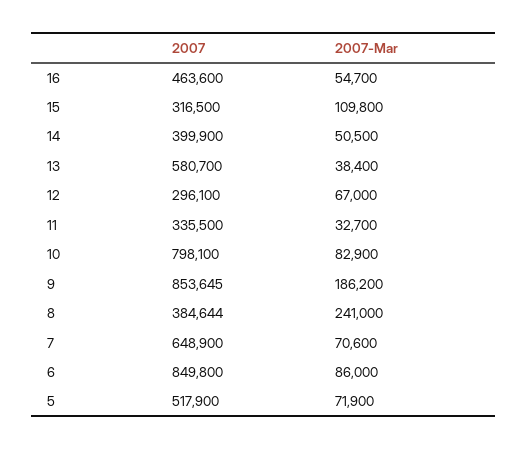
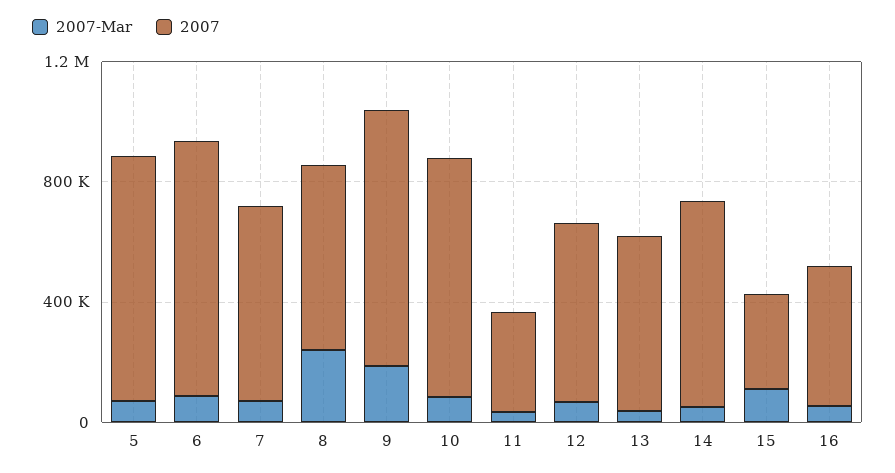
  {
    "2007": {
      "16": 463600,
      "15": 316500,
-     "14": 399900,
+     "14": 700000,
      "13": 580700,
-     "12": 296100,
+     "12": 600000,
      "11": 335500,
      "10": 798100,
      "9": 853645,
-     "8": 384644,
+     "8": 600000,
      "7": 648900,
      "6": 849800,
-     "5": 517900
+     "5": 800000
    },
    "2007-Mar": {
      "16": 54700,
      "15": 109800,
      "14": 50500,
      "13": 38400,
      "12": 67000,
      "11": 32700,
      "10": 82900,
      "9": 186200,
      "8": 241000,
      "7": 70600,
      "6": 86000,
      "5": 71900
    }
  }

